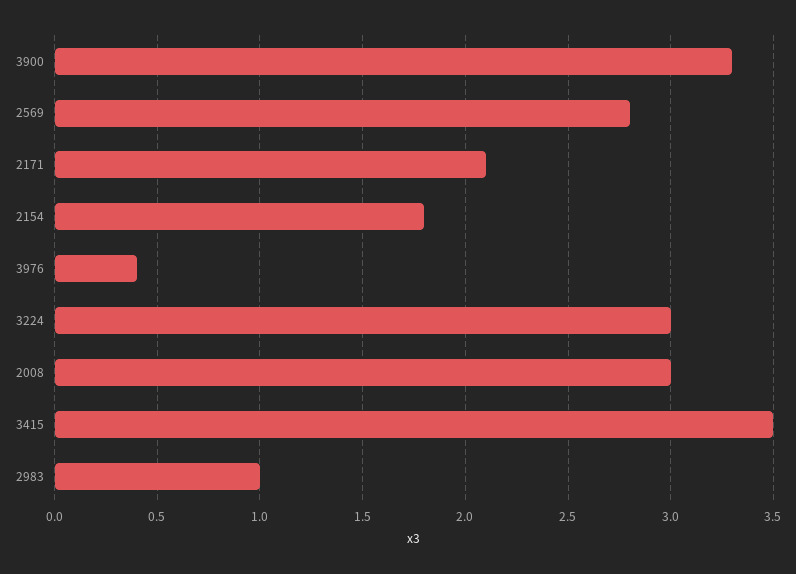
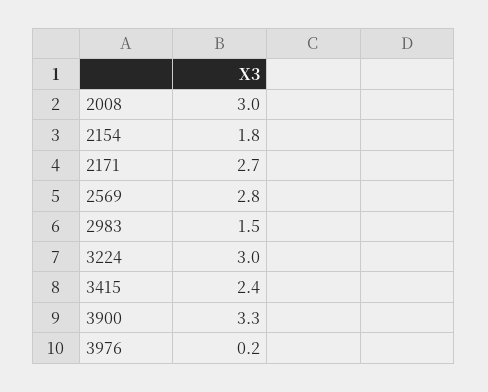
  {
    "3900": 3.3,
    "2569": 2.8,
-   "2171": 2.1,
+   "2171": 2.7,
    "2154": 1.8,
-   "3976": 0.4,
+   "3976": 0.2,
    "3224": 3,
    "2008": 3,
-   "3415": 3.5,
+   "3415": 2.4,
-   "2983": 1
+   "2983": 1.5
  }

